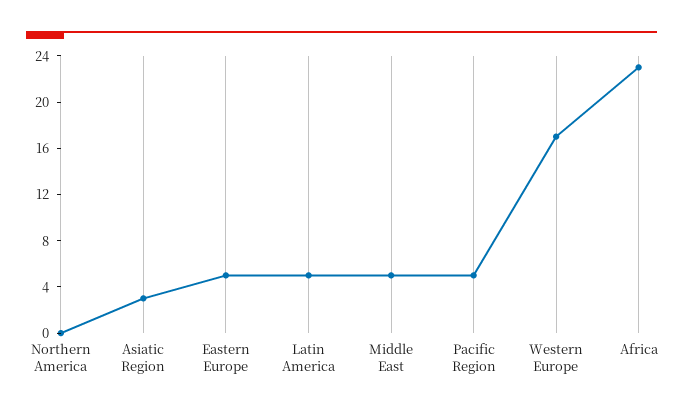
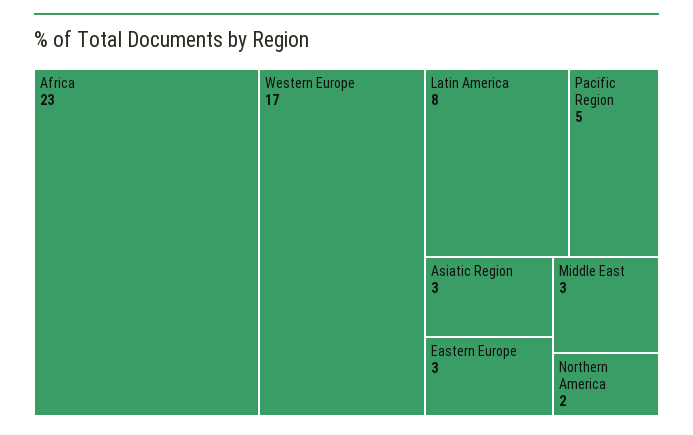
  {
-   "Northern America": 0,
+   "Northern America": 2,
    "Asiatic Region": 3,
-   "Eastern Europe": 5,
+   "Eastern Europe": 3,
-   "Latin America": 5,
+   "Latin America": 8,
-   "Middle East": 5,
+   "Middle East": 3,
    "Pacific Region": 5,
    "Western Europe": 17,
    "Africa": 23
  }

